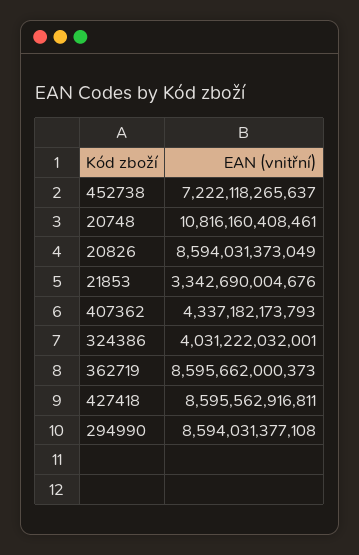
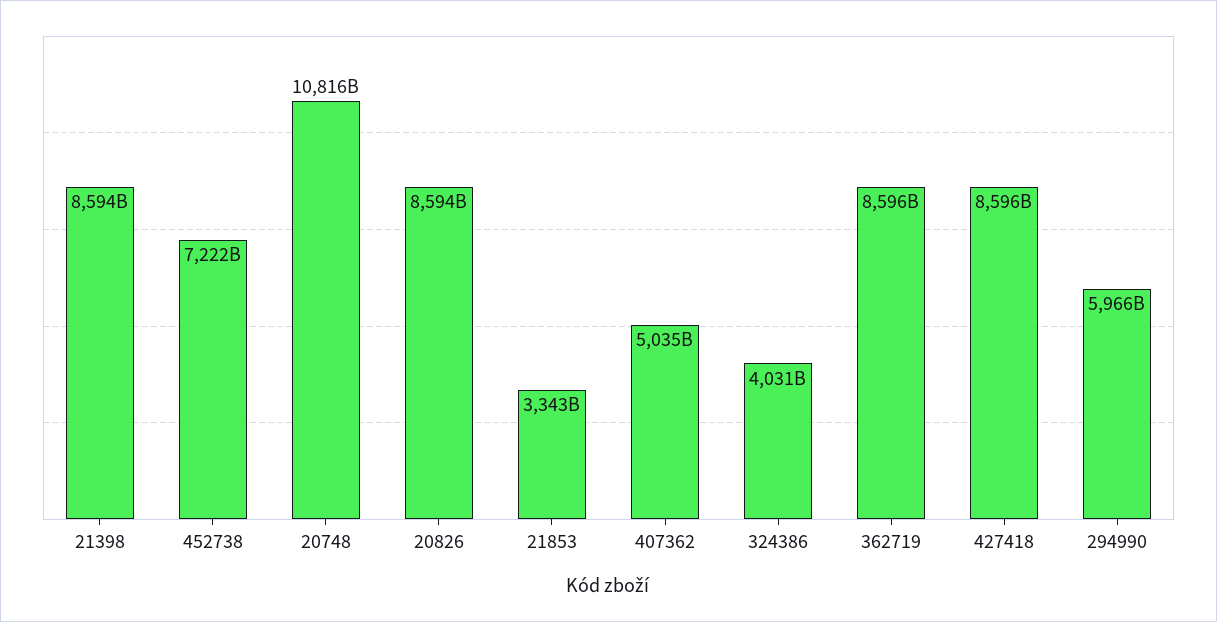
  {
    "452738": 7222118265637,
    "20748": 10816160408461,
    "20826": 8594031373049,
    "21853": 3342690004676,
-   "407362": 4337182173793,
+   "407362": 5035000000000,
    "324386": 4031222032001,
    "362719": 8595662000373,
    "427418": 8595562916811,
-   "294990": 8594031377108
+   "294990": 5966000000000,
+   "21398": 8594000000000
  }

